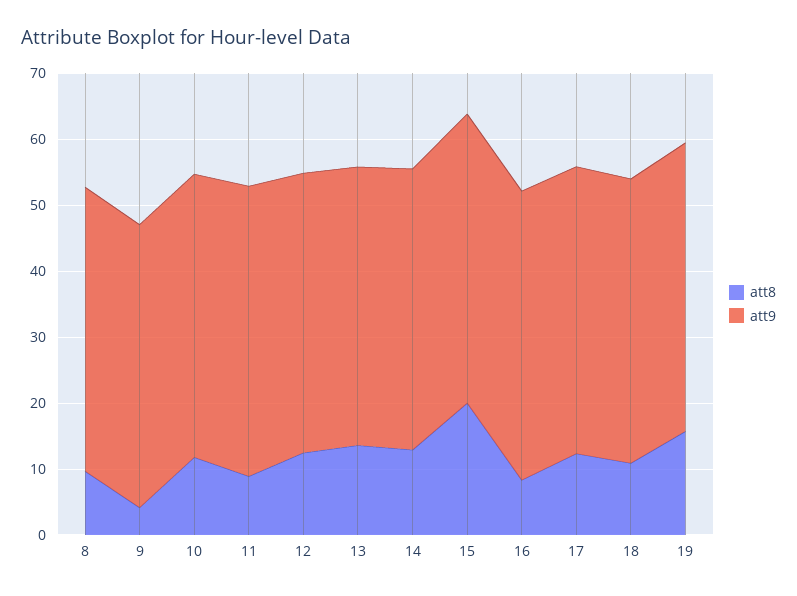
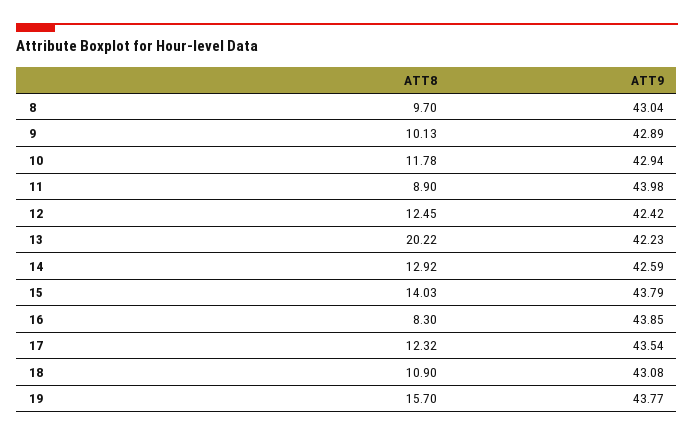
  {
    "att8": {
      "8": 9.7,
-     "9": 4,
+     "9": 10.13,
      "10": 11.78,
      "11": 8.9,
      "12": 12.45,
-     "13": 14,
+     "13": 20.22,
      "14": 12.92,
-     "15": 20,
+     "15": 14.03,
      "16": 8.3,
      "17": 12.32,
      "18": 10.9,
      "19": 15.7
    },
    "att9": {
      "8": 43.04,
      "9": 42.89,
      "10": 42.94,
      "11": 43.98,
      "12": 42.42,
      "13": 42.23,
      "14": 42.59,
      "15": 43.79,
      "16": 43.85,
      "17": 43.54,
      "18": 43.08,
      "19": 43.77
    }
  }

